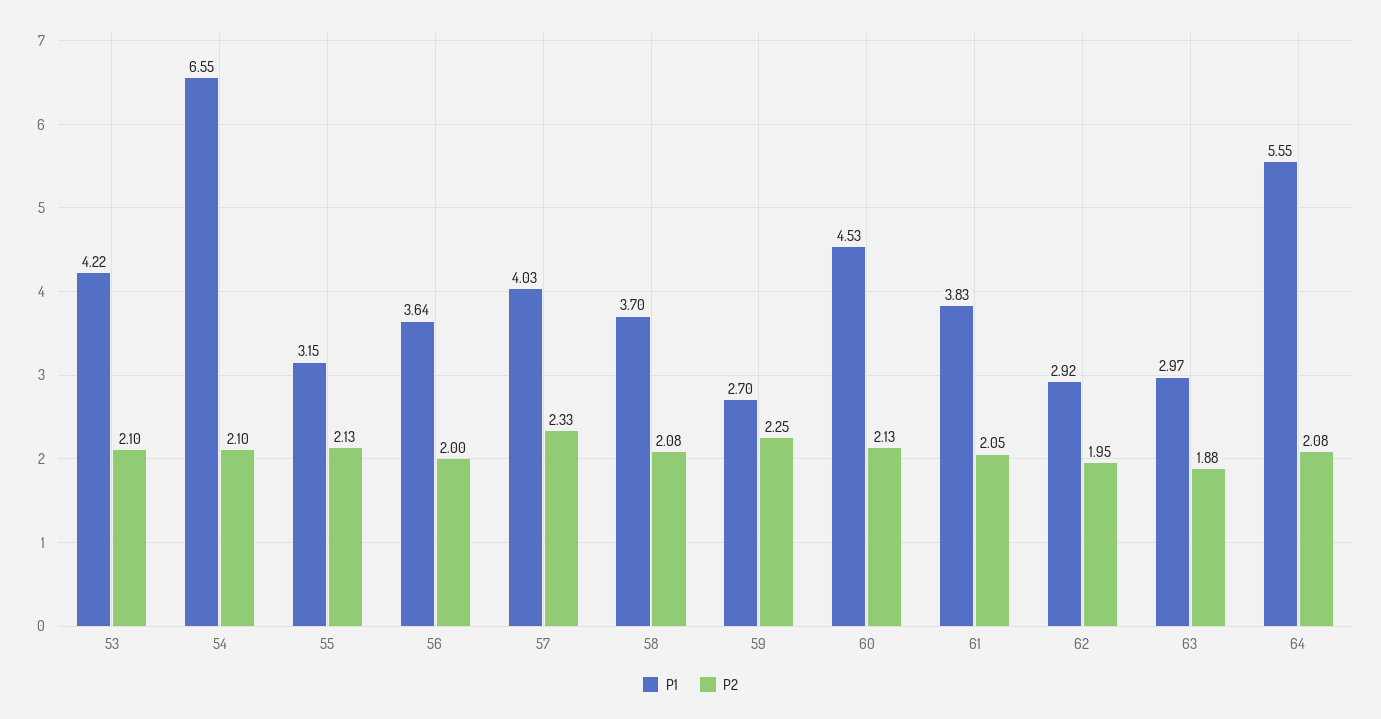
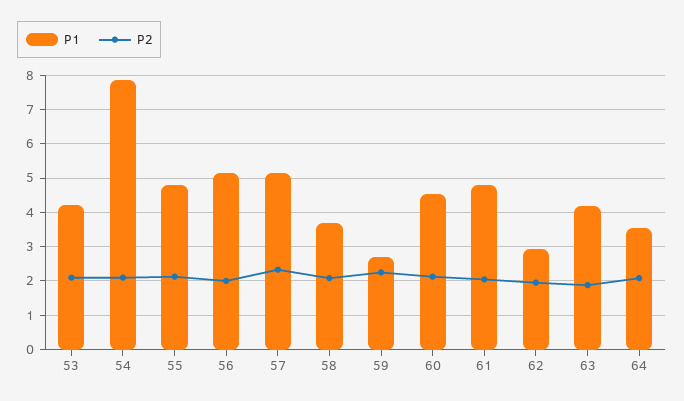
  {
    "P1": {
      "53": 4.22,
-     "54": 6.55,
+     "54": 7.8,
-     "55": 3.15,
+     "55": 4.8,
-     "56": 3.64,
+     "56": 5.2,
-     "57": 4.03,
+     "57": 5.2,
      "58": 3.7,
      "59": 2.7,
      "60": 4.53,
-     "61": 3.83,
+     "61": 4.8,
      "62": 2.92,
-     "63": 2.97,
+     "63": 4.2,
-     "64": 5.55
+     "64": 3.6
    },
    "P2": {
      "53": 2.1,
      "54": 2.1,
      "55": 2.13,
      "56": 2,
      "57": 2.33,
      "58": 2.08,
      "59": 2.25,
      "60": 2.13,
      "61": 2.05,
      "62": 1.95,
      "63": 1.88,
      "64": 2.08
    }
  }

